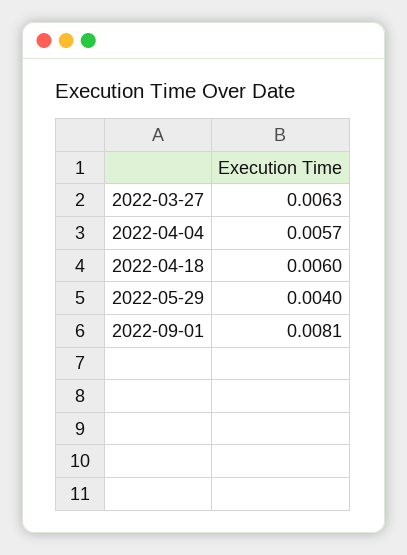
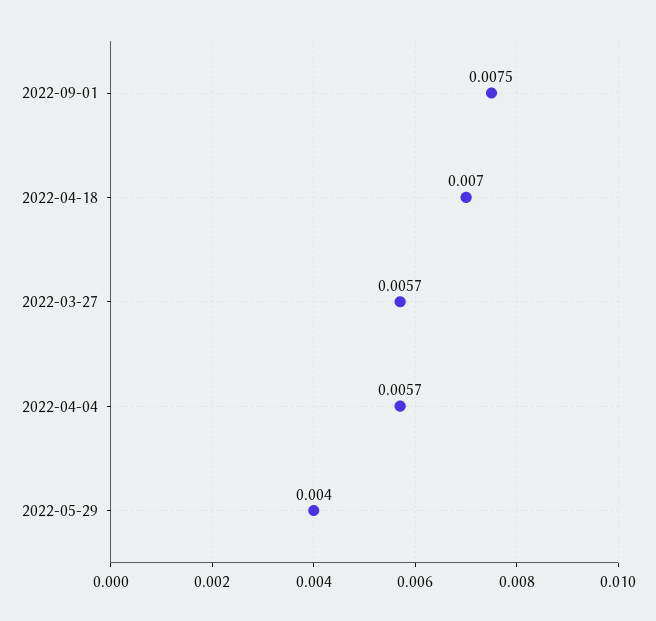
  {
-   "2022-03-27": 0.0063,
+   "2022-03-27": 0.0057,
    "2022-04-04": 0.0057,
-   "2022-04-18": 0.006,
+   "2022-04-18": 0.007,
    "2022-05-29": 0.004,
-   "2022-09-01": 0.0081
+   "2022-09-01": 0.0075
  }

